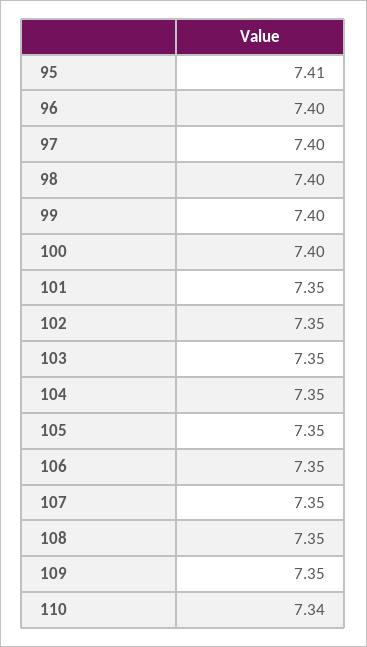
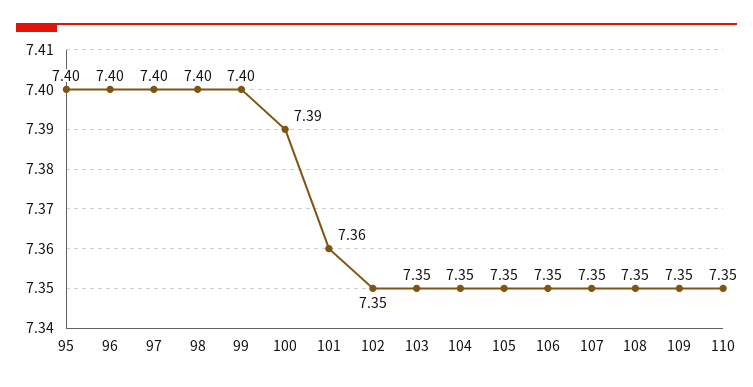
  {
-   "95": 7.41,
+   "95": 7.4,
    "96": 7.4,
    "97": 7.4,
    "98": 7.4,
    "99": 7.4,
-   "100": 7.4,
+   "100": 7.39,
-   "101": 7.35,
+   "101": 7.36,
    "102": 7.35,
    "103": 7.35,
    "104": 7.35,
    "105": 7.35,
    "106": 7.35,
    "107": 7.35,
    "108": 7.35,
    "109": 7.35,
-   "110": 7.34
+   "110": 7.35
  }

